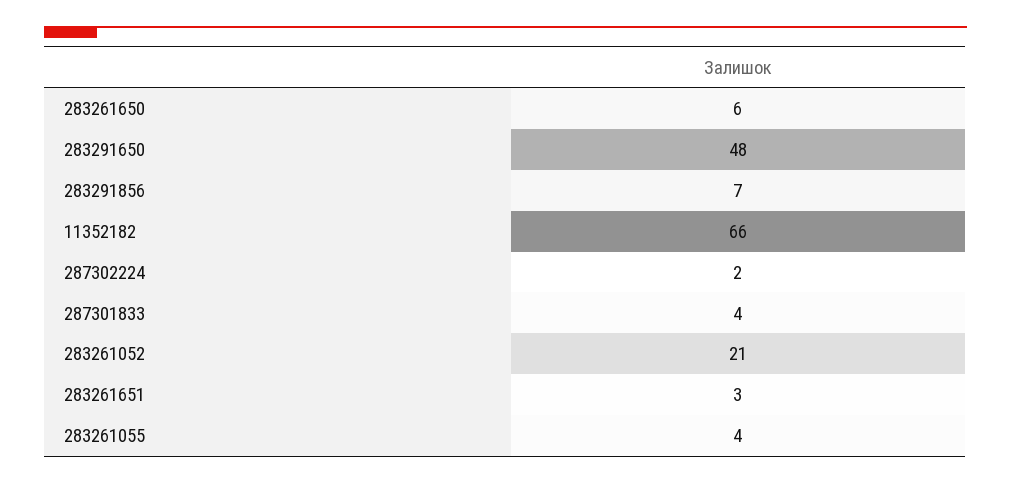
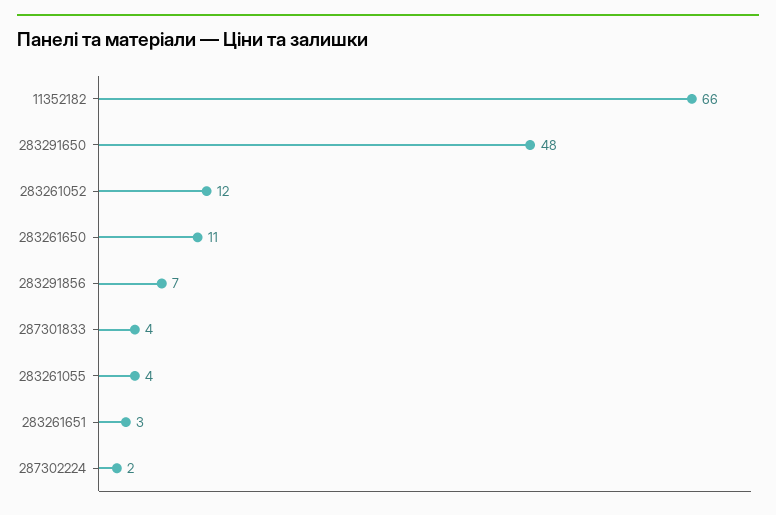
  {
-   "283261650": 6,
+   "283261650": 11,
    "283291650": 48,
    "283291856": 7,
    "11352182": 66,
    "287302224": 2,
    "287301833": 4,
-   "283261052": 21,
+   "283261052": 12,
    "283261651": 3,
    "283261055": 4
  }

